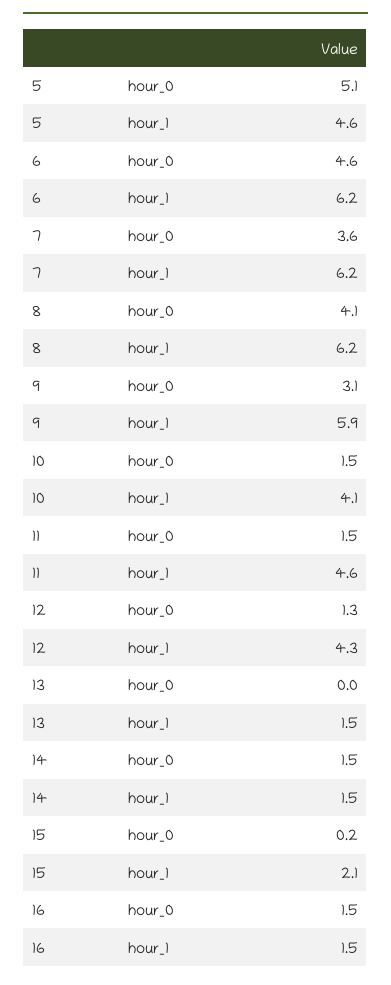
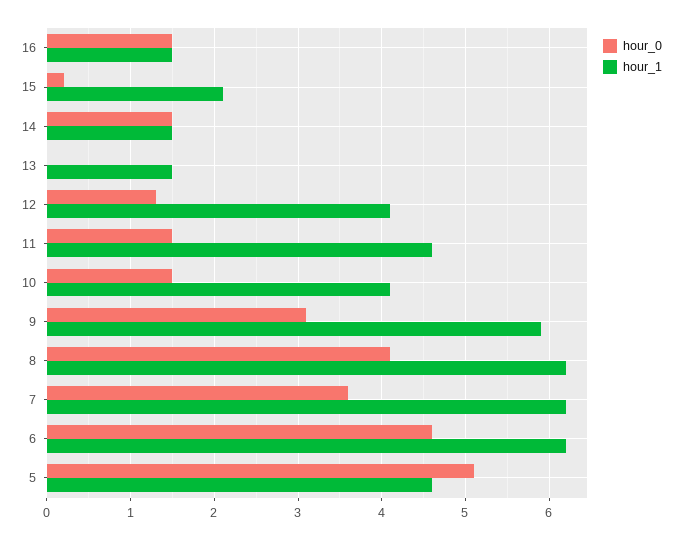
  {
    "hour_0": {
      "5": 5.1,
      "6": 4.6,
      "7": 3.6,
      "8": 4.1,
      "9": 3.1,
      "10": 1.5,
      "11": 1.5,
      "12": 1.3,
      "13": 0,
      "14": 1.5,
      "15": 0.2,
      "16": 1.5
    },
    "hour_1": {
      "5": 4.6,
      "6": 6.2,
      "7": 6.2,
      "8": 6.2,
      "9": 5.9,
      "10": 4.1,
      "11": 4.6,
-     "12": 4.3,
+     "12": 4.1,
      "13": 1.5,
      "14": 1.5,
      "15": 2.1,
      "16": 1.5
    }
  }

